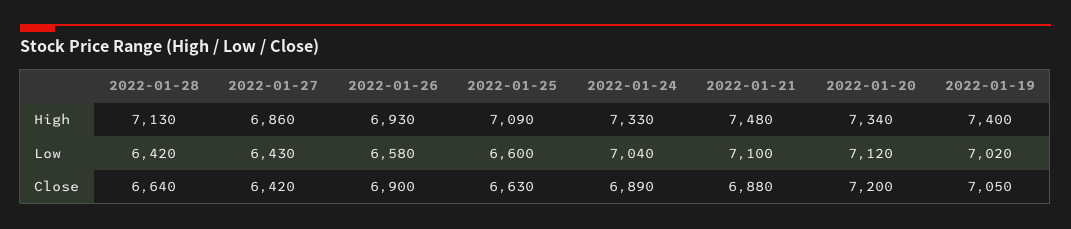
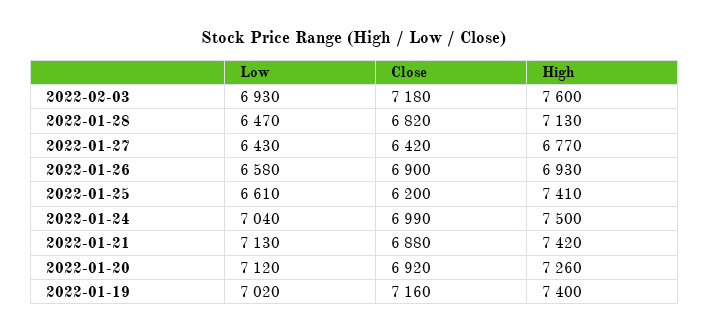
  {
    "2022-01-28": {
      "High": 7130,
-     "Low": 6420,
+     "Low": 6470,
-     "Close": 6640
+     "Close": 6820
    },
    "2022-01-27": {
-     "High": 6860,
+     "High": 6770,
      "Low": 6430,
      "Close": 6420
    },
    "2022-01-26": {
      "High": 6930,
      "Low": 6580,
      "Close": 6900
    },
    "2022-01-25": {
-     "High": 7090,
+     "High": 7410,
-     "Low": 6600,
+     "Low": 6610,
-     "Close": 6630
+     "Close": 6200
    },
    "2022-01-24": {
-     "High": 7330,
+     "High": 7500,
      "Low": 7040,
-     "Close": 6890
+     "Close": 6990
    },
    "2022-01-21": {
-     "High": 7480,
+     "High": 7420,
-     "Low": 7100,
+     "Low": 7130,
      "Close": 6880
    },
    "2022-01-20": {
-     "High": 7340,
+     "High": 7260,
      "Low": 7120,
-     "Close": 7200
+     "Close": 6920
    },
    "2022-01-19": {
      "High": 7400,
      "Low": 7020,
-     "Close": 7050
+     "Close": 7160
-   }
+   },
+   "2022-02-03": {
+     "Low": 6930,
+     "Close": 7180,
+     "High": 7600
+   }
  }

